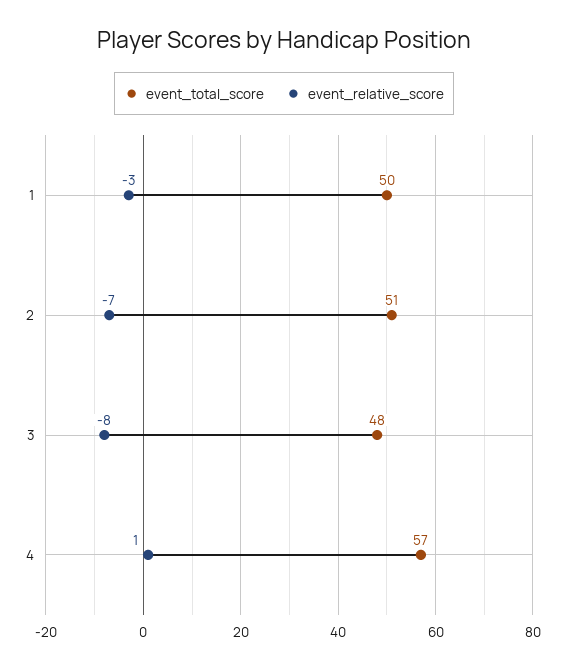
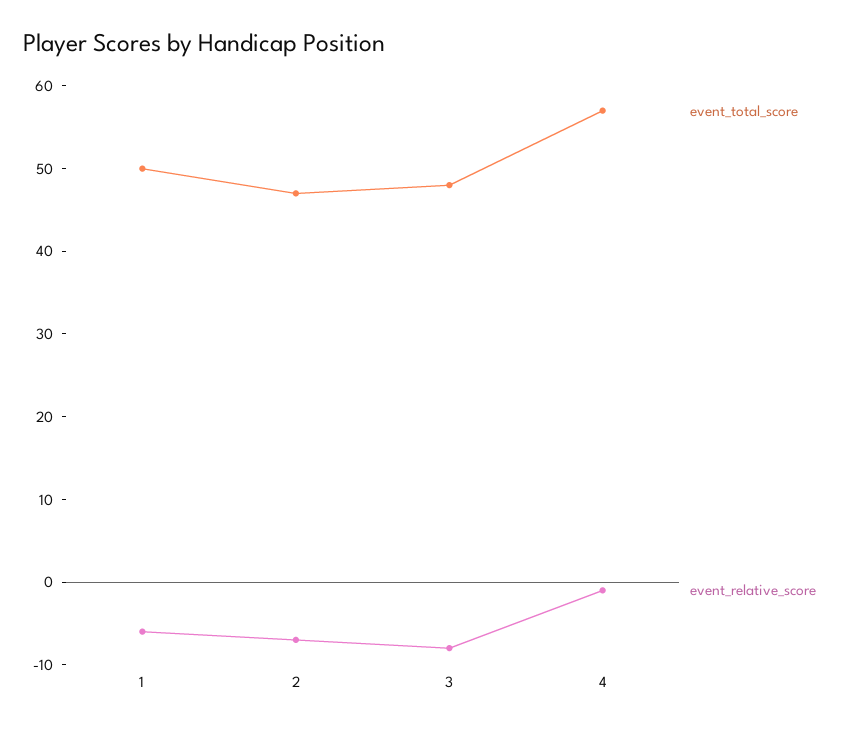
  {
    "event_total_score": {
      "1": 50,
-     "2": 51,
+     "2": 47,
      "3": 48,
      "4": 57
    },
    "event_relative_score": {
-     "1": -3,
+     "1": -6,
      "2": -7,
      "3": -8,
-     "4": 1
+     "4": -1
    }
  }

